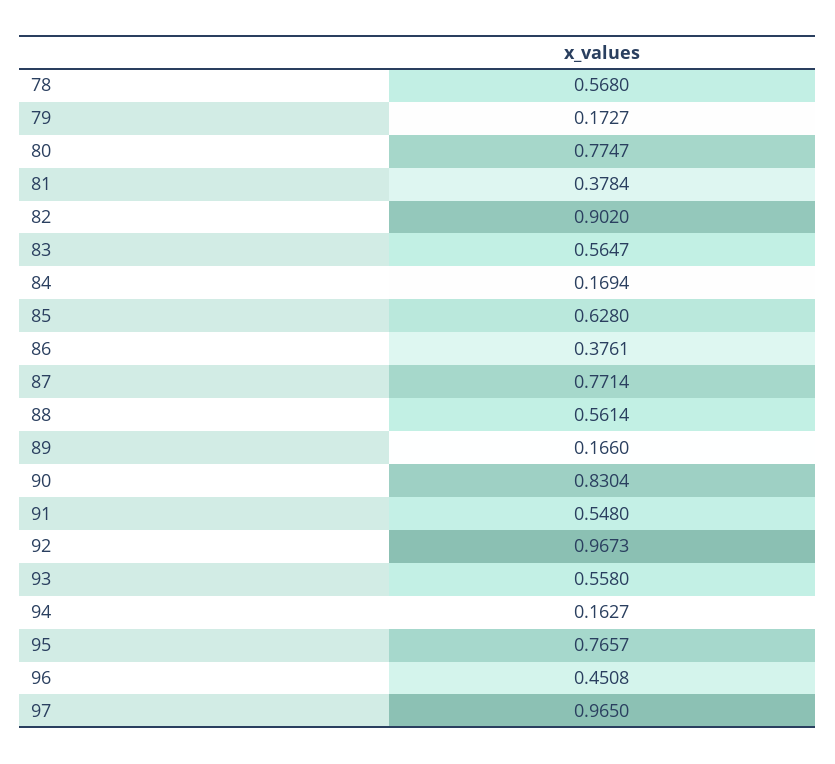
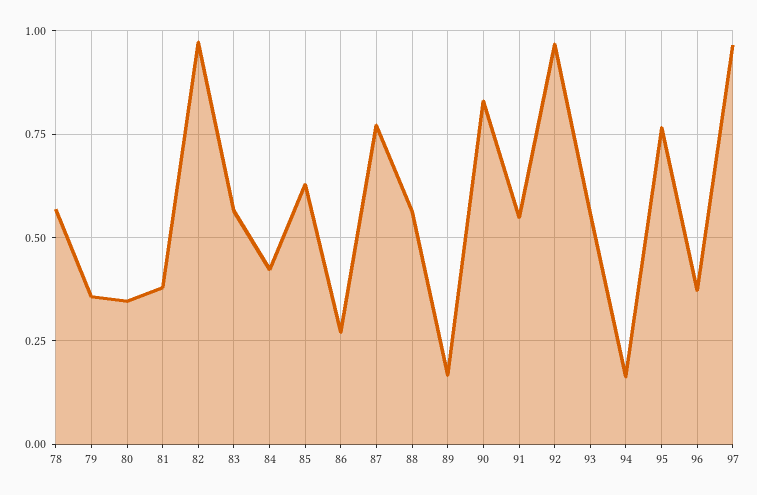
  {
    "78": 0.568,
-   "79": 0.1727,
+   "79": 0.35,
-   "80": 0.7747,
+   "80": 0.35,
    "81": 0.3784,
-   "82": 0.902,
+   "82": 0.975,
    "83": 0.5647,
-   "84": 0.1694,
+   "84": 0.425,
    "85": 0.628,
-   "86": 0.3761,
+   "86": 0.275,
    "87": 0.7714,
    "88": 0.5614,
    "89": 0.166,
    "90": 0.8304,
    "91": 0.548,
    "92": 0.9673,
    "93": 0.558,
    "94": 0.1627,
    "95": 0.7657,
-   "96": 0.4508,
+   "96": 0.375,
    "97": 0.965
  }

